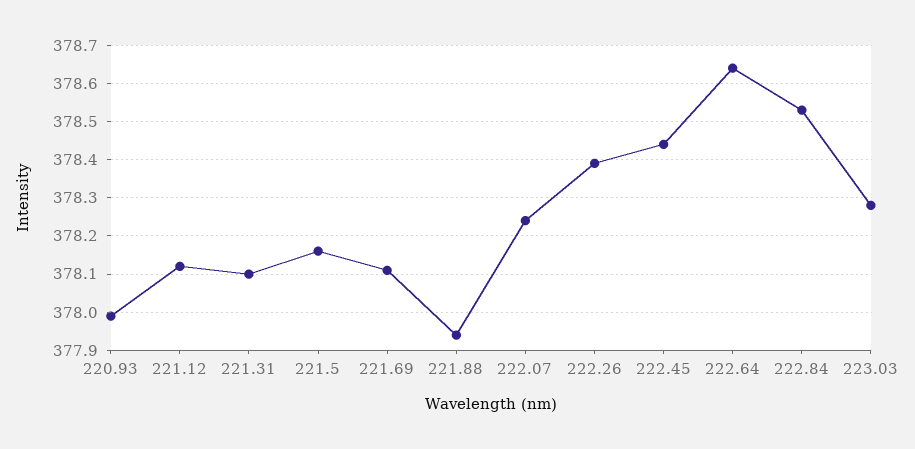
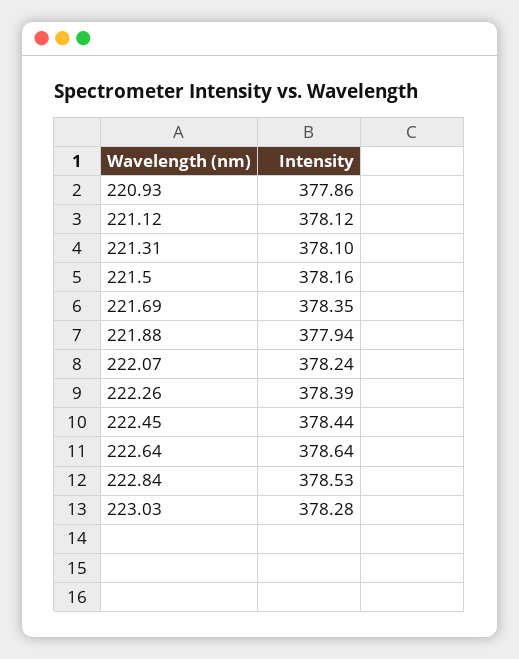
  {
-   "220.93": 378,
+   "220.93": 377.86,
    "221.12": 378.12,
    "221.31": 378.1,
    "221.5": 378.16,
-   "221.69": 378.1,
+   "221.69": 378.35,
    "221.88": 377.94,
    "222.07": 378.24,
    "222.26": 378.39,
    "222.45": 378.44,
    "222.64": 378.64,
    "222.84": 378.53,
    "223.03": 378.28
  }

